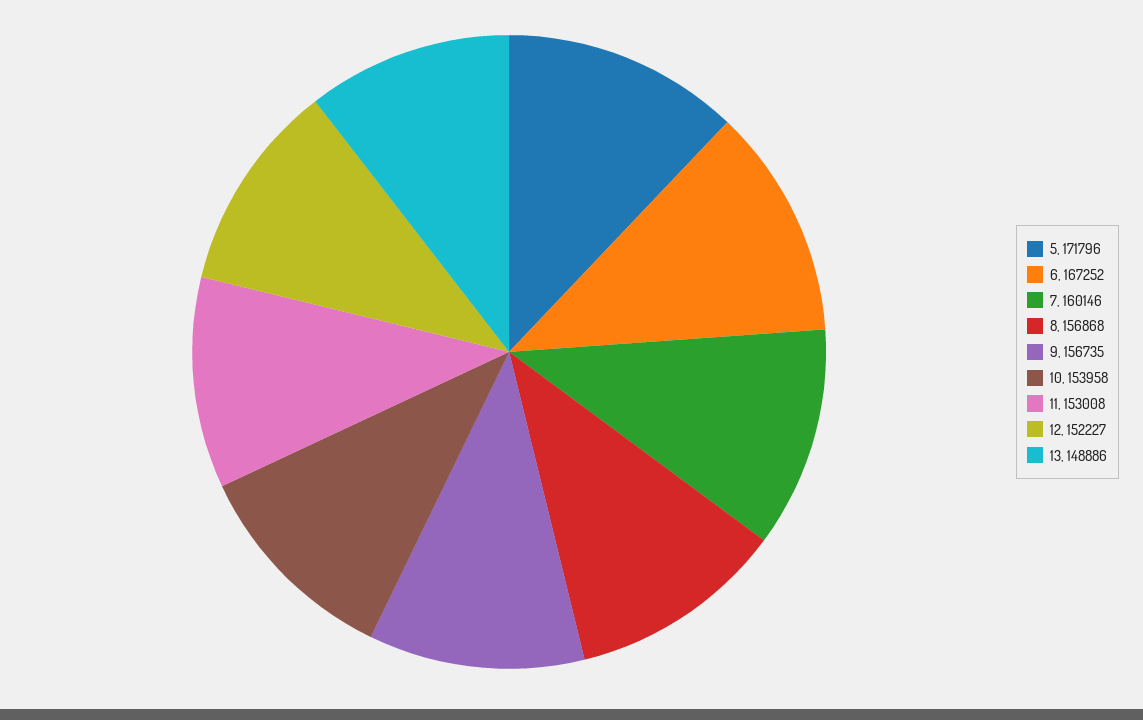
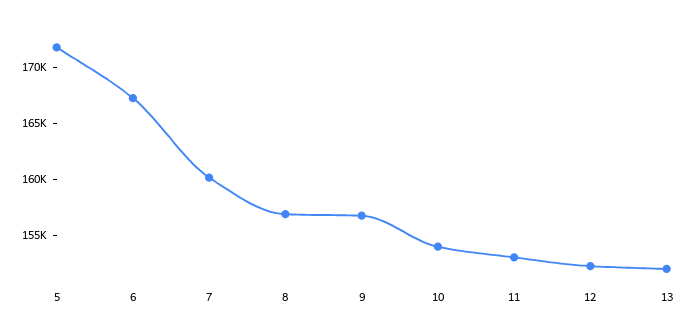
  {
    "5": 171796,
    "6": 167252,
    "7": 160146,
    "8": 156868,
    "9": 156735,
    "10": 153958,
    "11": 153008,
    "12": 152227,
-   "13": 148886
+   "13": 152000
  }

